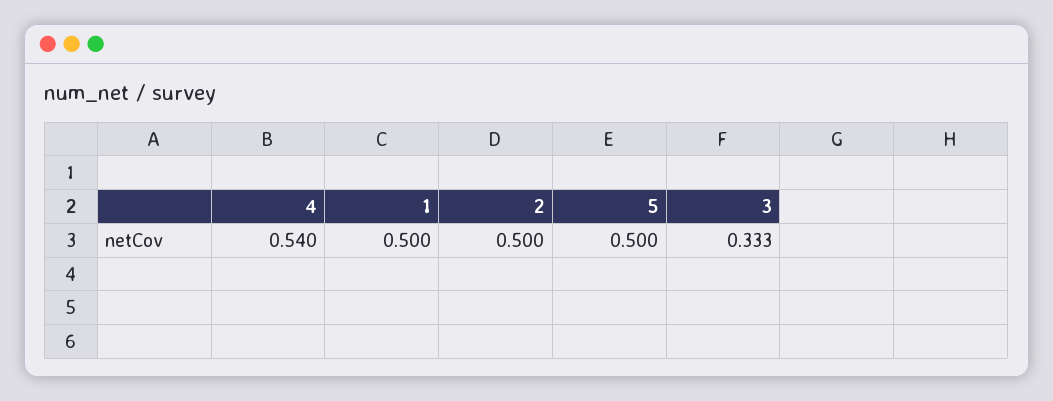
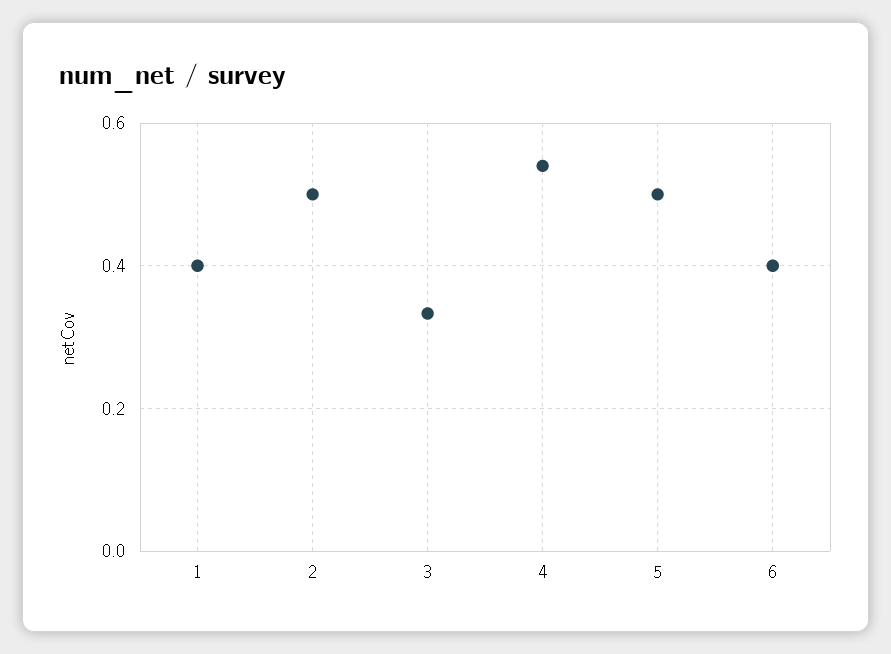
  {
    "4": 0.54,
-   "1": 0.5,
+   "1": 0.4,
    "2": 0.5,
    "5": 0.5,
-   "3": 0.333
+   "3": 0.333,
+   "6": 0.4
  }

